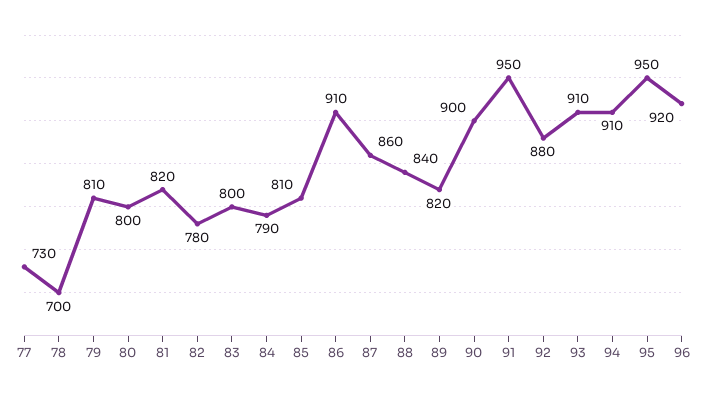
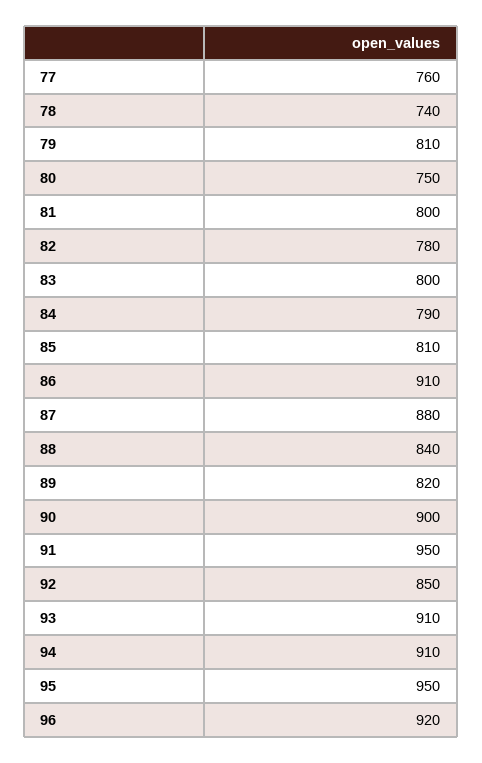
  {
-   "77": 730,
+   "77": 760,
-   "78": 700,
+   "78": 740,
    "79": 810,
-   "80": 800,
+   "80": 750,
-   "81": 820,
+   "81": 800,
    "82": 780,
    "83": 800,
    "84": 790,
    "85": 810,
    "86": 910,
-   "87": 860,
+   "87": 880,
    "88": 840,
    "89": 820,
    "90": 900,
    "91": 950,
-   "92": 880,
+   "92": 850,
    "93": 910,
    "94": 910,
    "95": 950,
    "96": 920
  }

